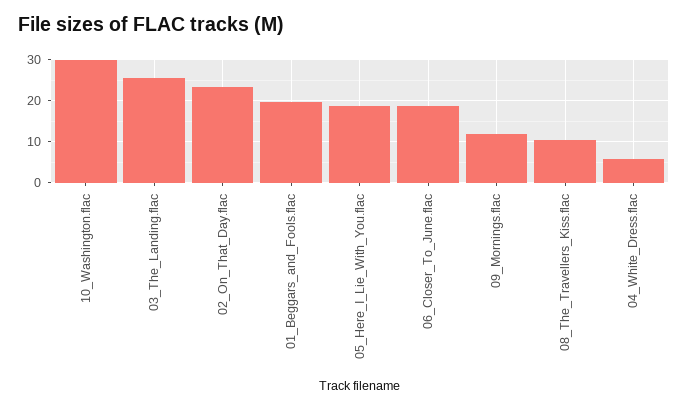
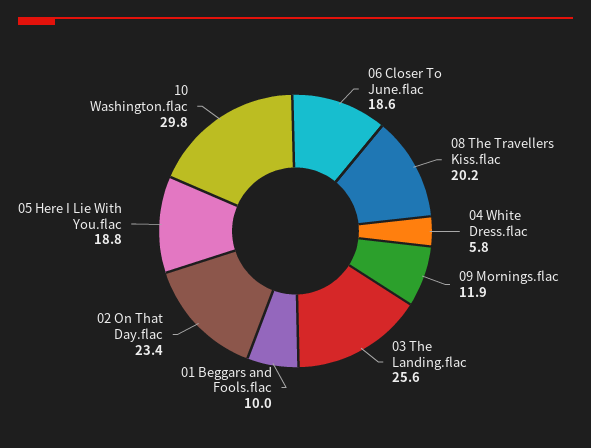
  {
    "10_Washington.flac": 29.8,
    "03_The_Landing.flac": 25.6,
    "02_On_That_Day.flac": 23.4,
-   "01_Beggars_and_Fools.flac": 20,
+   "01_Beggars_and_Fools.flac": 10,
    "05_Here_I_Lie_With_You.flac": 18.8,
    "06_Closer_To_June.flac": 18.6,
    "09_Mornings.flac": 11.9,
-   "08_The_Travellers_Kiss.flac": 10,
+   "08_The_Travellers_Kiss.flac": 20.2,
    "04_White_Dress.flac": 5.8
  }

